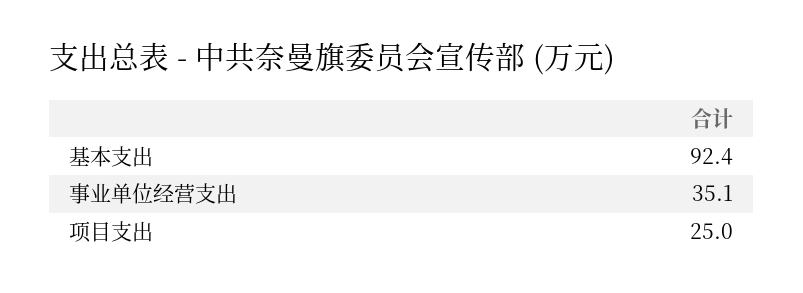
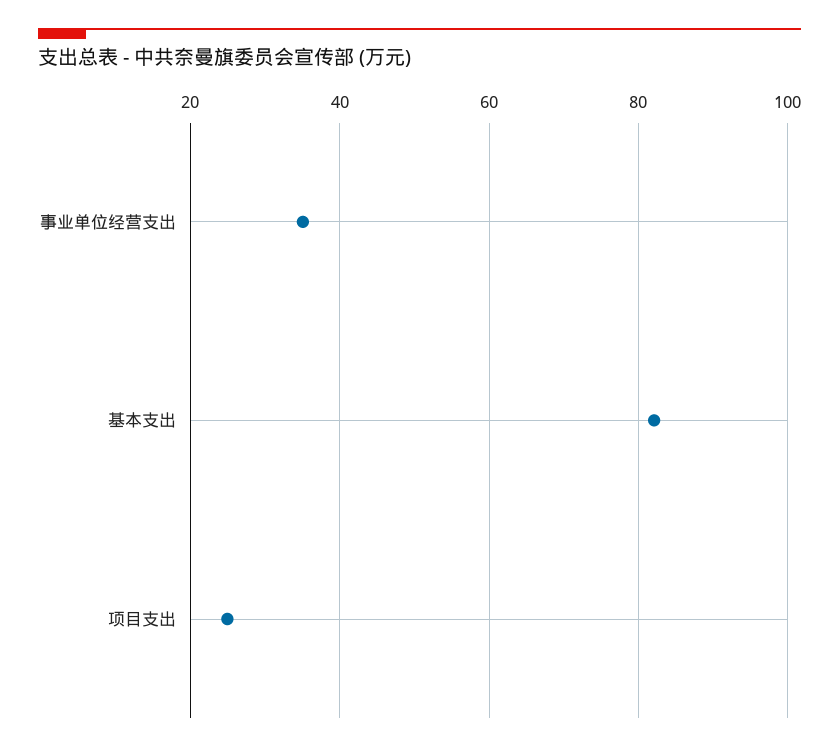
  {
-   "基本支出": 92.4,
+   "基本支出": 82,
    "事业单位经营支出": 35.1,
    "项目支出": 25
  }

